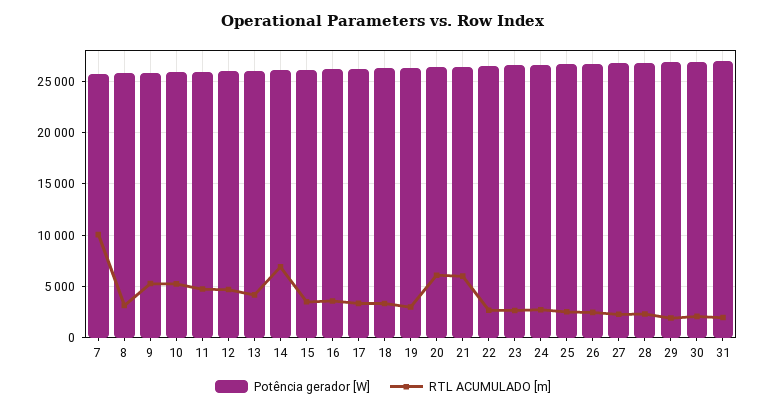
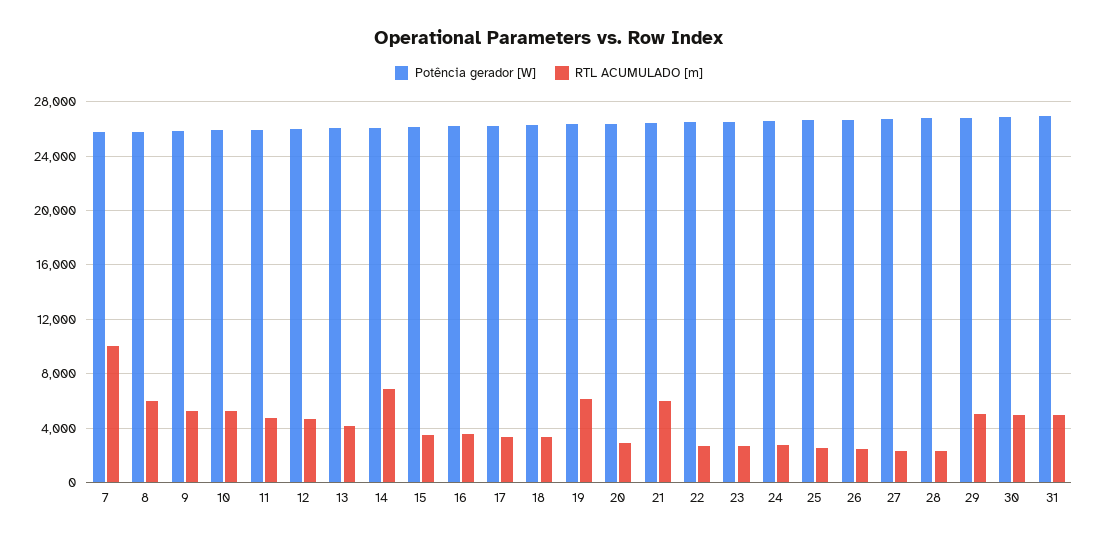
  {
    "Potência gerador [W]": {
      "7": 25500,
      "8": 26000,
      "9": 26000,
      "10": 26000,
      "11": 26000,
      "12": 26000,
      "13": 26000,
      "14": 26000,
      "15": 26000,
      "16": 26000,
      "17": 26000,
      "18": 26500,
      "19": 26500,
      "20": 26500,
      "21": 26500,
      "22": 26500,
      "23": 26500,
      "24": 26500,
      "25": 26500,
      "26": 26500,
      "27": 26500,
      "28": 27000,
      "29": 27000,
      "30": 27000,
      "31": 27000
    },
    "RTL ACUMULADO [m]": {
      "7": 10000,
-     "8": 3000,
+     "8": 6000,
      "9": 5500,
      "10": 5500,
      "11": 5000,
      "12": 4500,
      "13": 4000,
      "14": 7000,
      "15": 3500,
      "16": 3500,
      "17": 3500,
      "18": 3500,
-     "19": 3000,
+     "19": 6000,
-     "20": 6000,
+     "20": 3000,
      "21": 6000,
      "22": 2500,
      "23": 2500,
      "24": 2500,
      "25": 2500,
      "26": 2500,
      "27": 2500,
      "28": 2500,
-     "29": 2000,
+     "29": 5000,
-     "30": 2000,
+     "30": 5000,
-     "31": 2000
+     "31": 5000
    }
  }

